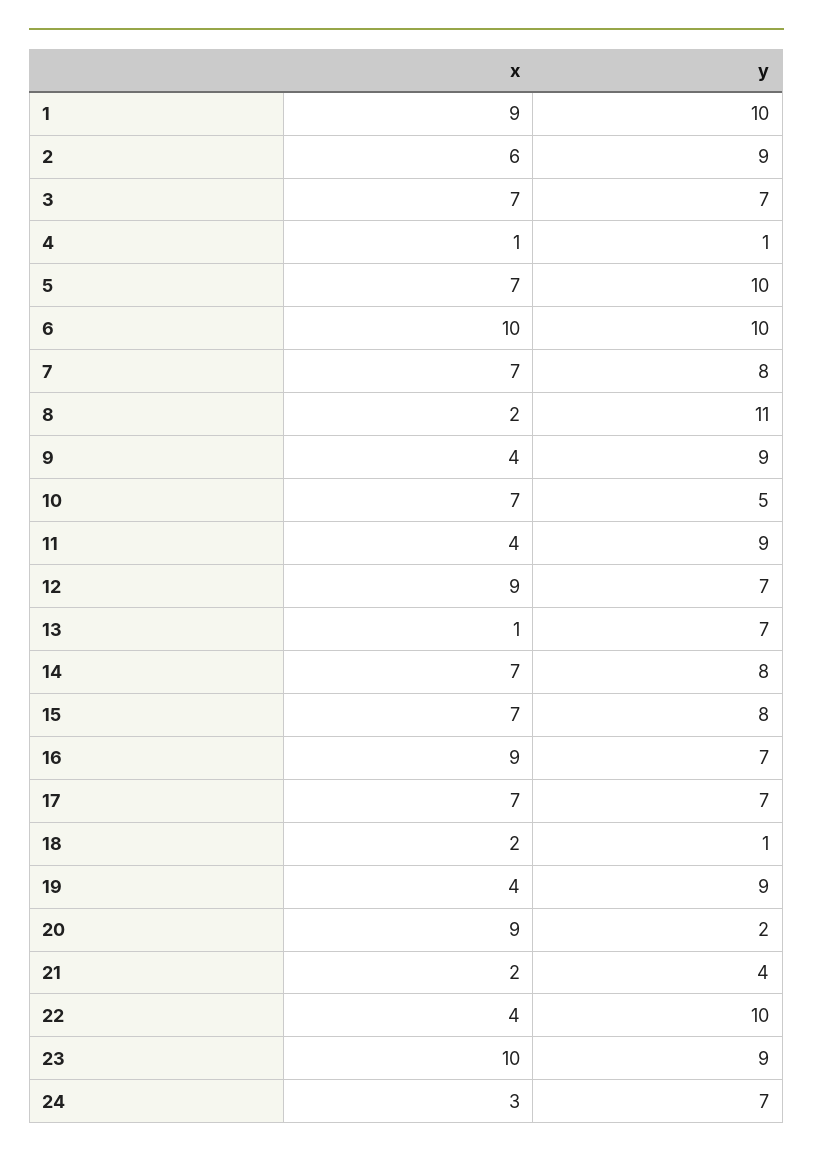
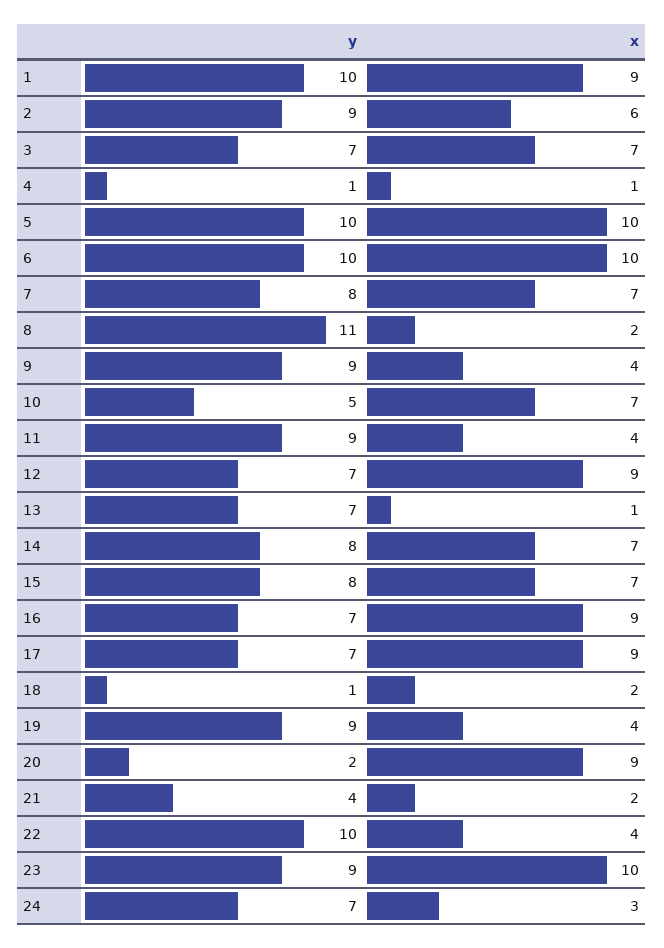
  {
    "x": {
      "1": 9,
      "2": 6,
      "3": 7,
      "4": 1,
-     "5": 7,
+     "5": 10,
      "6": 10,
      "7": 7,
      "8": 2,
      "9": 4,
      "10": 7,
      "11": 4,
      "12": 9,
      "13": 1,
      "14": 7,
      "15": 7,
      "16": 9,
-     "17": 7,
+     "17": 9,
      "18": 2,
      "19": 4,
      "20": 9,
      "21": 2,
      "22": 4,
      "23": 10,
      "24": 3
    },
    "y": {
      "1": 10,
      "2": 9,
      "3": 7,
      "4": 1,
      "5": 10,
      "6": 10,
      "7": 8,
      "8": 11,
      "9": 9,
      "10": 5,
      "11": 9,
      "12": 7,
      "13": 7,
      "14": 8,
      "15": 8,
      "16": 7,
      "17": 7,
      "18": 1,
      "19": 9,
      "20": 2,
      "21": 4,
      "22": 10,
      "23": 9,
      "24": 7
    }
  }

